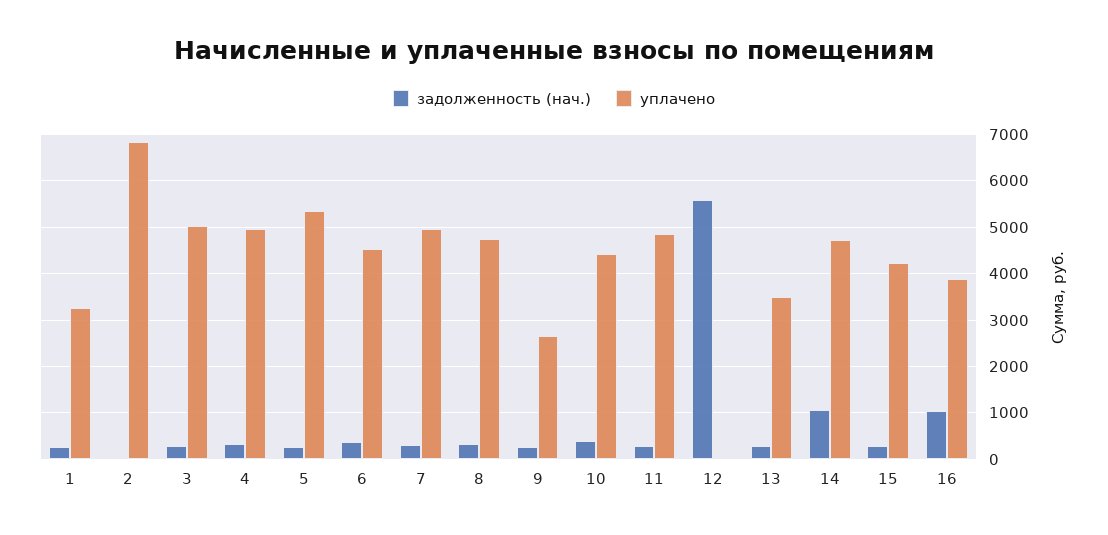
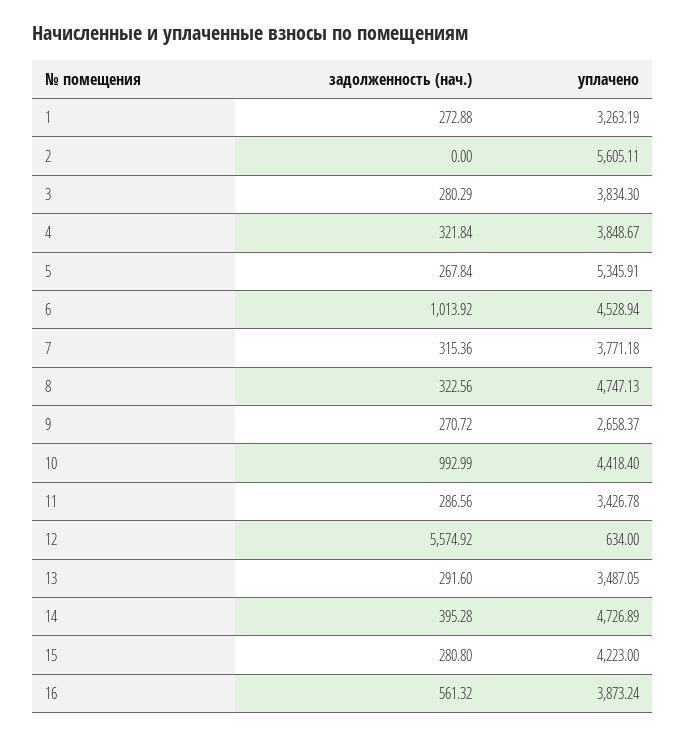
  {
    "задолженность (нач.)": {
      "1": 272.88,
      "2": 0,
      "3": 280.29,
      "4": 321.84,
      "5": 267.84,
-     "6": 400,
+     "6": 1013.92,
      "7": 315.36,
      "8": 322.56,
      "9": 270.72,
-     "10": 400,
+     "10": 992.99,
      "11": 286.56,
      "12": 5574.92,
      "13": 291.6,
-     "14": 1000,
+     "14": 395.28,
      "15": 280.8,
-     "16": 1000
+     "16": 561.32
    },
    "уплачено": {
      "1": 3263.19,
-     "2": 6800,
+     "2": 5605.11,
-     "3": 5000,
+     "3": 3834.3,
-     "4": 5000,
+     "4": 3848.67,
      "5": 5345.91,
      "6": 4528.94,
-     "7": 5000,
+     "7": 3771.18,
      "8": 4747.13,
      "9": 2658.37,
      "10": 4418.4,
-     "11": 4800,
+     "11": 3426.78,
-     "12": 0,
+     "12": 634,
      "13": 3487.05,
      "14": 4726.89,
      "15": 4223,
      "16": 3873.24
    }
  }

